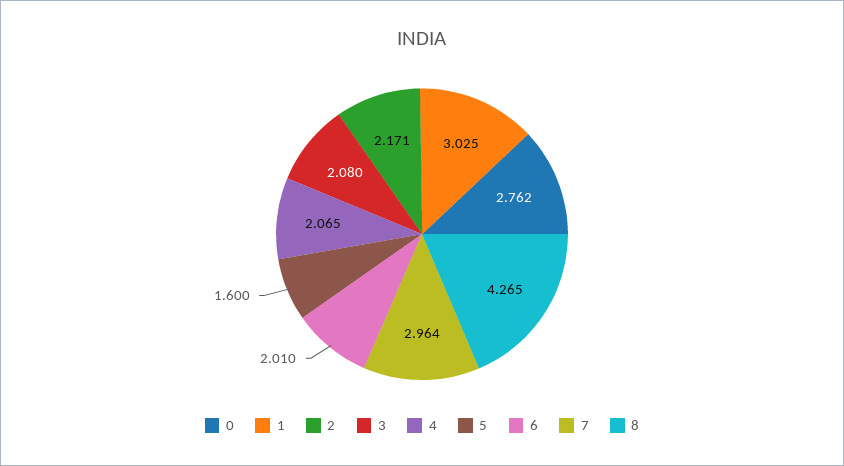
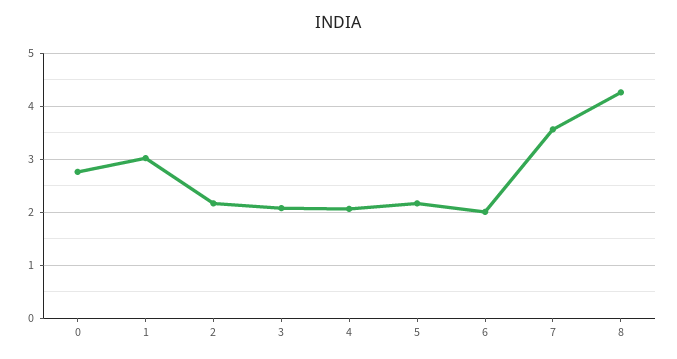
  {
    "0": 2.762,
    "1": 3.025,
    "2": 2.171,
    "3": 2.08,
    "4": 2.065,
-   "5": 1.6,
+   "5": 2.2,
    "6": 2.01,
-   "7": 2.964,
+   "7": 3.6,
    "8": 4.265
  }

